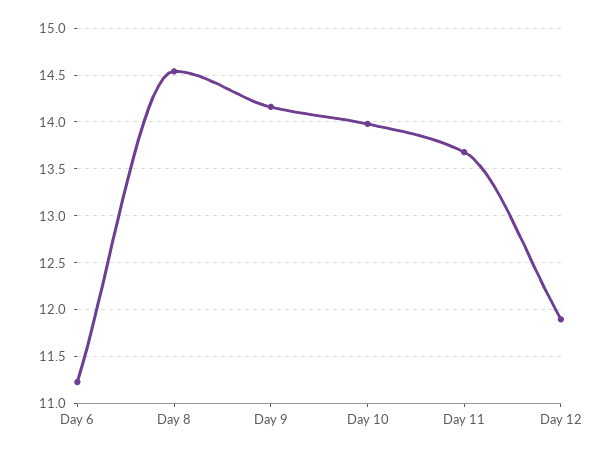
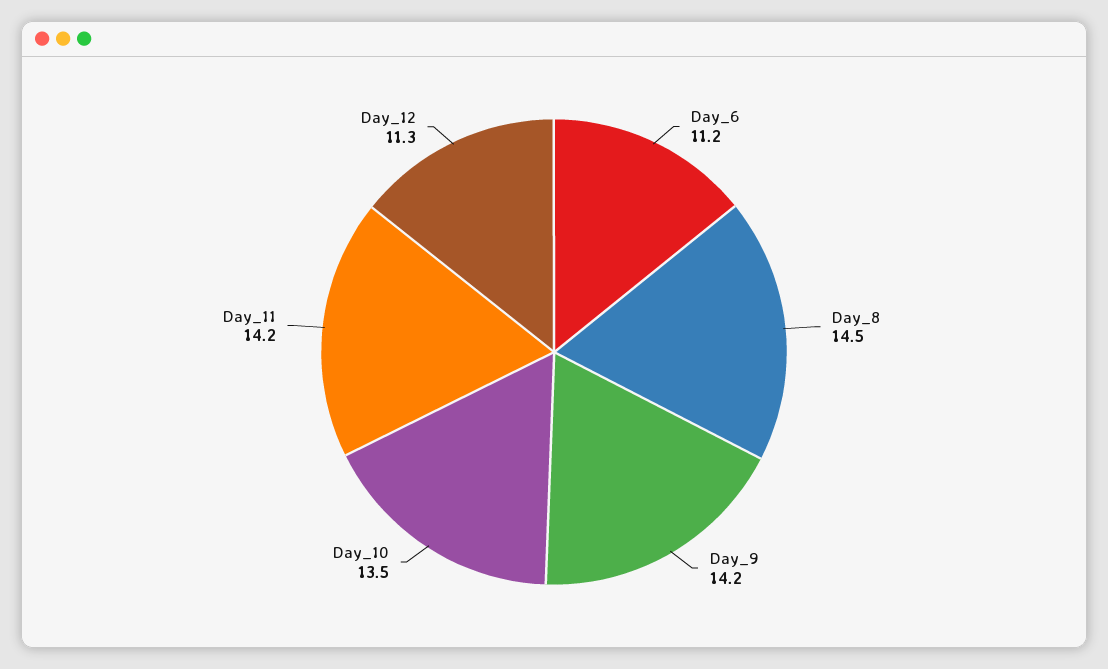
  {
    "Day 6": 11.2,
    "Day 8": 14.5,
    "Day 9": 14.2,
-   "Day 10": 14,
+   "Day 10": 13.5,
-   "Day 11": 13.7,
+   "Day 11": 14.2,
-   "Day 12": 11.9
+   "Day 12": 11.3
  }

